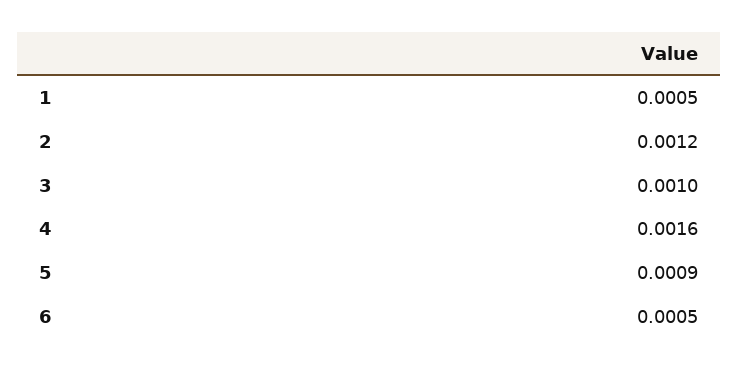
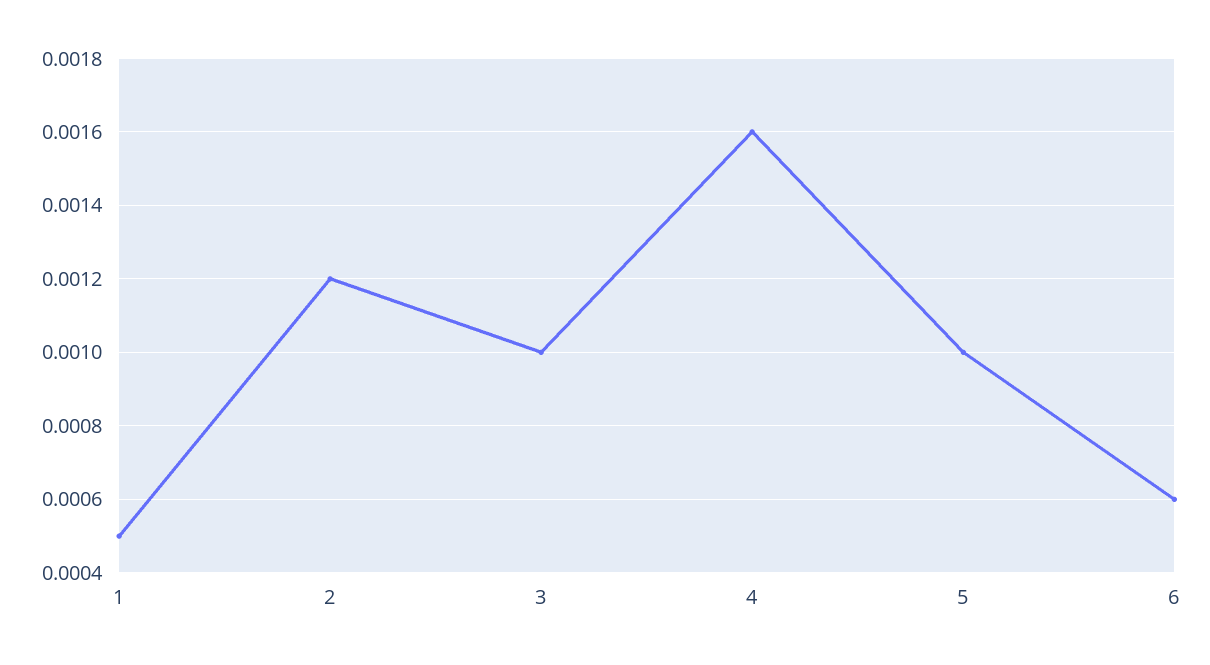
  {
    "1": 0.0005,
    "2": 0.0012,
    "3": 0.001,
    "4": 0.0016,
-   "5": 0.0009,
+   "5": 0.001,
-   "6": 0.0005
+   "6": 0.0006
  }

